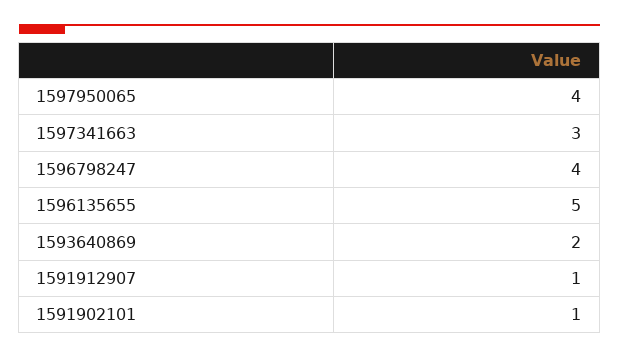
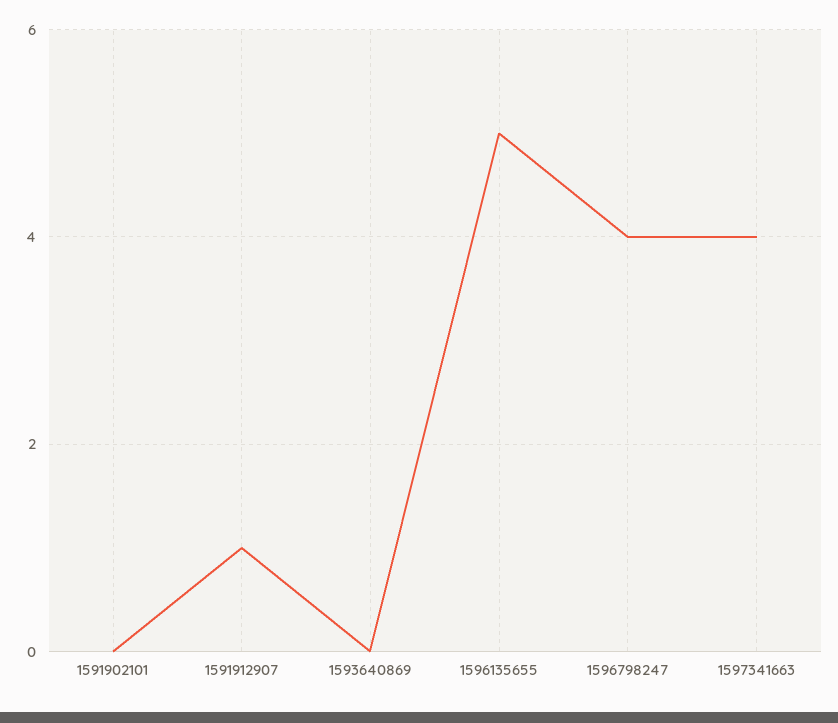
  {
-   "1597950065": 4,
-   "1597341663": 3,
+   "1597341663": 4,
    "1596798247": 4,
    "1596135655": 5,
-   "1593640869": 2,
+   "1593640869": 0,
    "1591912907": 1,
-   "1591902101": 1
+   "1591902101": 0
  }

